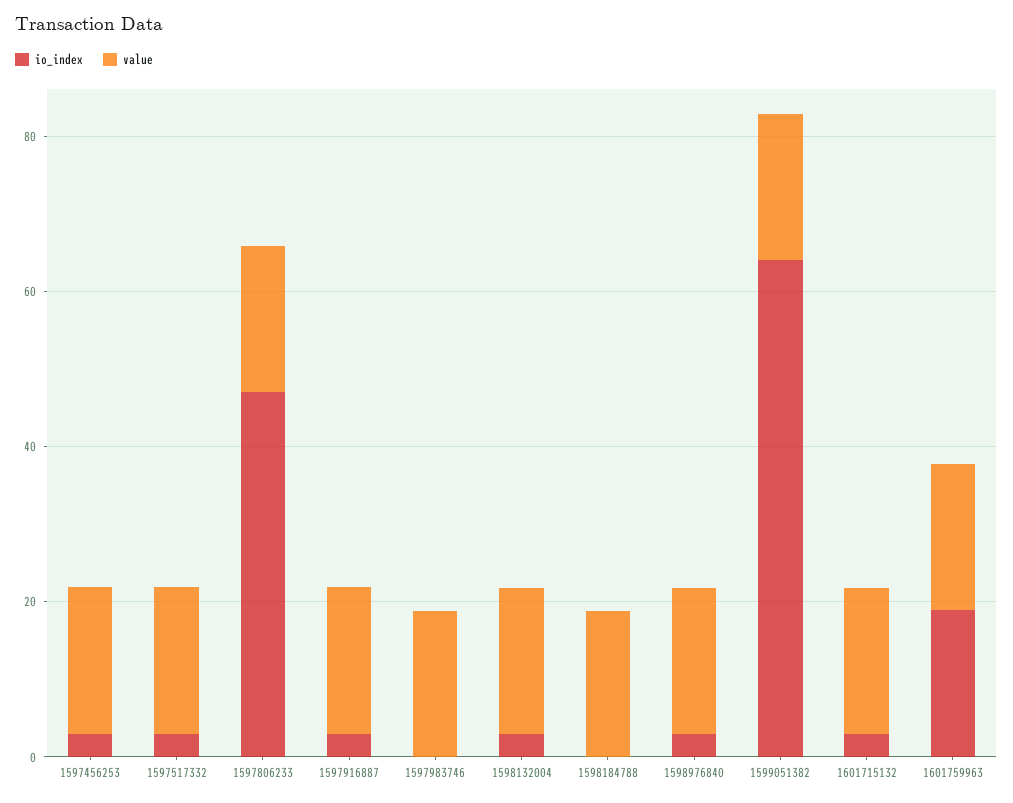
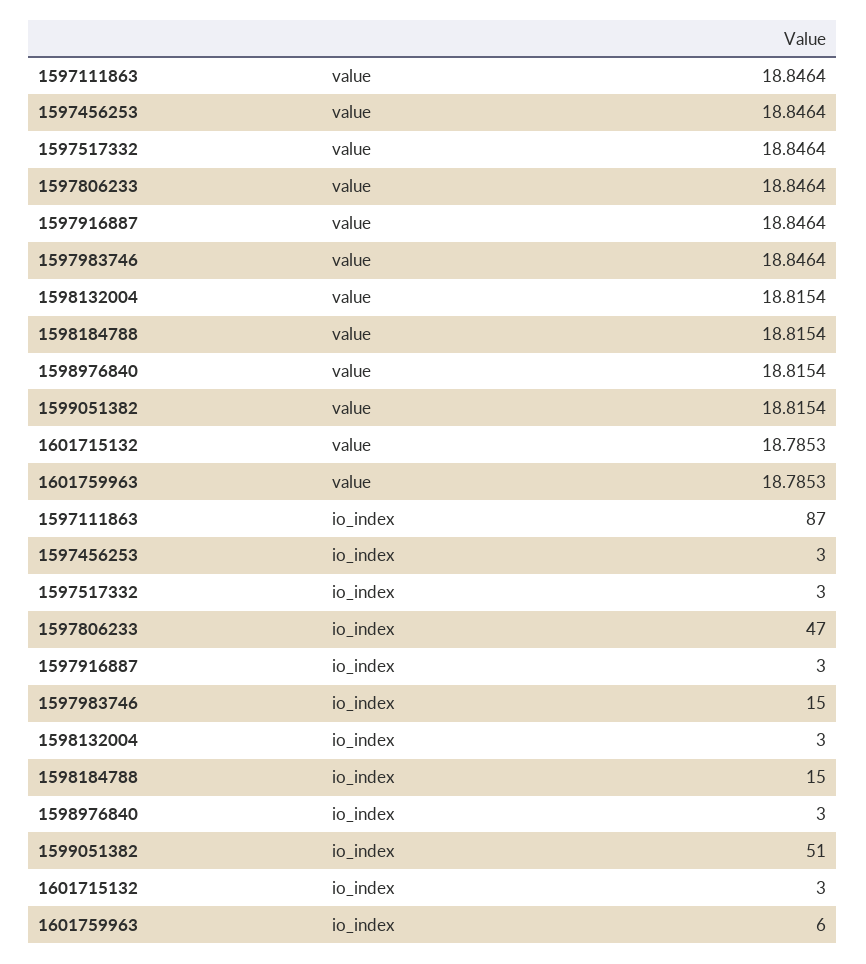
  {
    "io_index": {
      "1597456253": 3,
      "1597517332": 3,
      "1597806233": 47,
      "1597916887": 3,
-     "1597983746": 0,
+     "1597983746": 15,
      "1598132004": 3,
-     "1598184788": 0,
+     "1598184788": 15,
      "1598976840": 3,
-     "1599051382": 65,
+     "1599051382": 51,
      "1601715132": 3,
-     "1601759963": 20
+     "1601759963": 6,
+     "1597111863": 87
    },
    "value": {
      "1597456253": 18.8464,
      "1597517332": 18.8464,
      "1597806233": 18.8464,
      "1597916887": 18.8464,
      "1597983746": 18.8464,
      "1598132004": 18.8154,
      "1598184788": 18.8154,
      "1598976840": 18.8154,
      "1599051382": 18.8154,
      "1601715132": 18.7853,
-     "1601759963": 18.7853
+     "1601759963": 18.7853,
+     "1597111863": 18.8464
    }
  }

